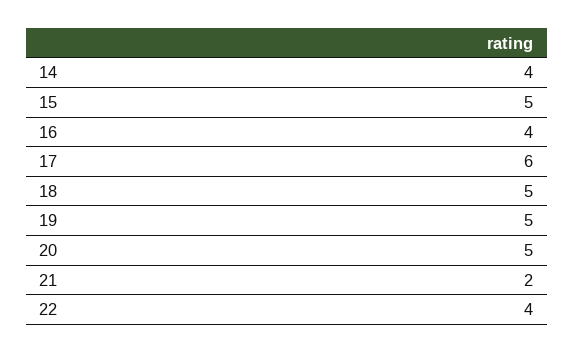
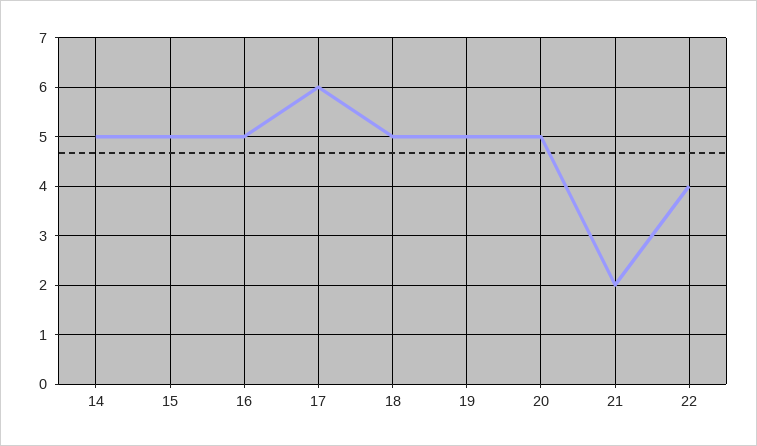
  {
-   "14": 4,
+   "14": 5,
    "15": 5,
-   "16": 4,
+   "16": 5,
    "17": 6,
    "18": 5,
    "19": 5,
    "20": 5,
    "21": 2,
    "22": 4
  }

